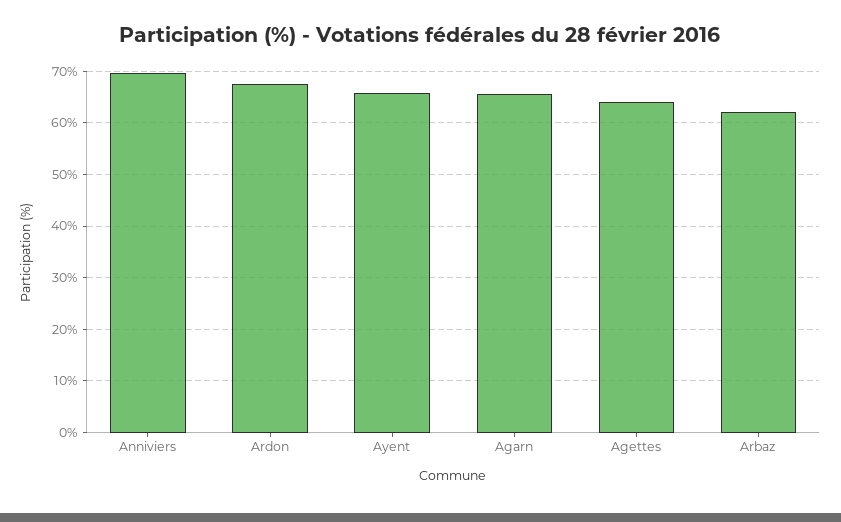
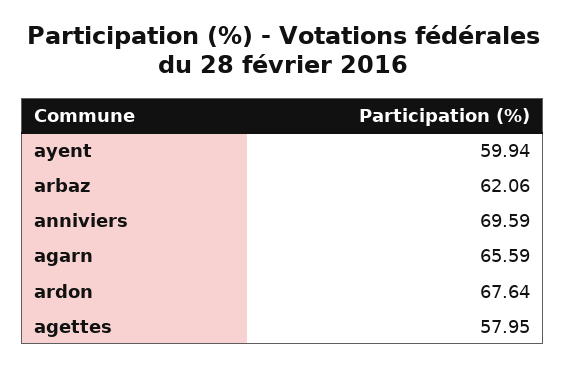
  {
    "Anniviers": 69.59,
    "Ardon": 67.64,
-   "Ayent": 66,
+   "Ayent": 59.94,
    "Agarn": 65.59,
-   "Agettes": 64,
+   "Agettes": 57.95,
    "Arbaz": 62.06
  }

